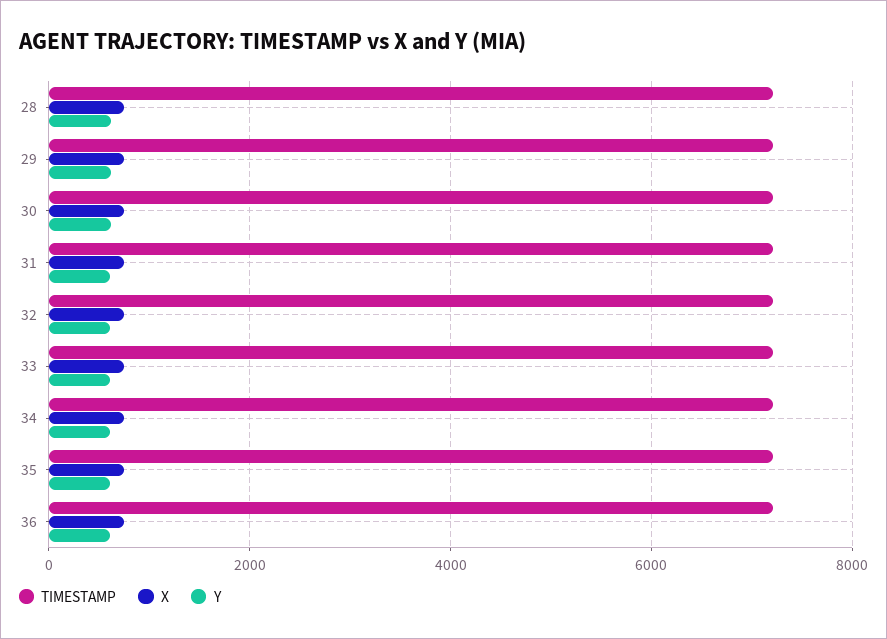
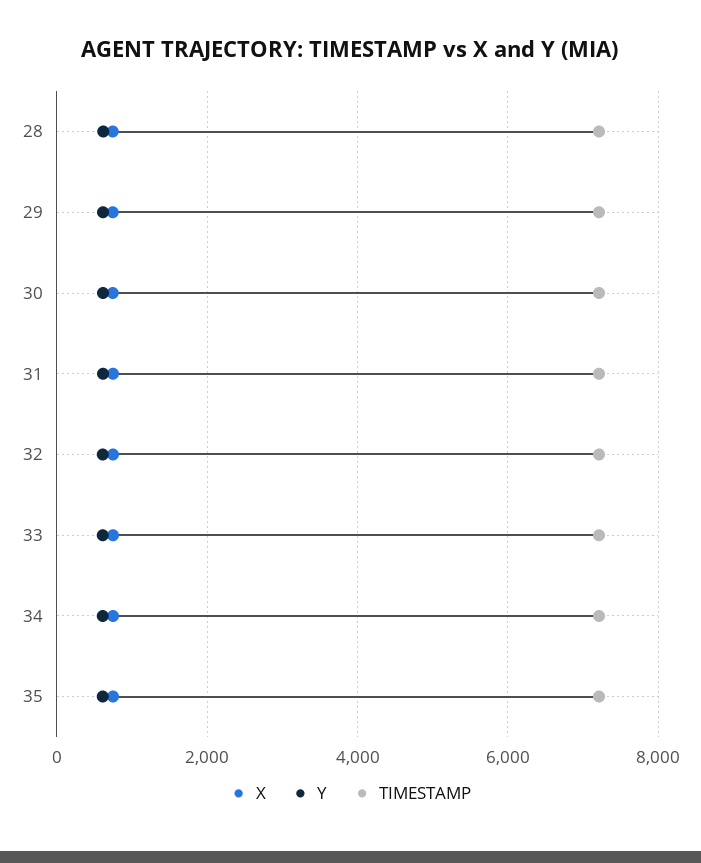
  {
    "TIMESTAMP": {
      "28": 7200,
      "29": 7200,
      "30": 7200,
      "31": 7200,
      "32": 7200,
      "33": 7200,
      "34": 7200,
-     "35": 7200,
+     "35": 7200
-     "36": 7200
    },
    "X": {
      "28": 800,
      "29": 800,
      "30": 800,
      "31": 800,
      "32": 800,
      "33": 800,
      "34": 800,
-     "35": 800,
+     "35": 800
-     "36": 800
    },
    "Y": {
      "28": 600,
      "29": 600,
      "30": 600,
      "31": 600,
      "32": 600,
      "33": 600,
      "34": 600,
-     "35": 600,
+     "35": 600
-     "36": 600
    }
  }

